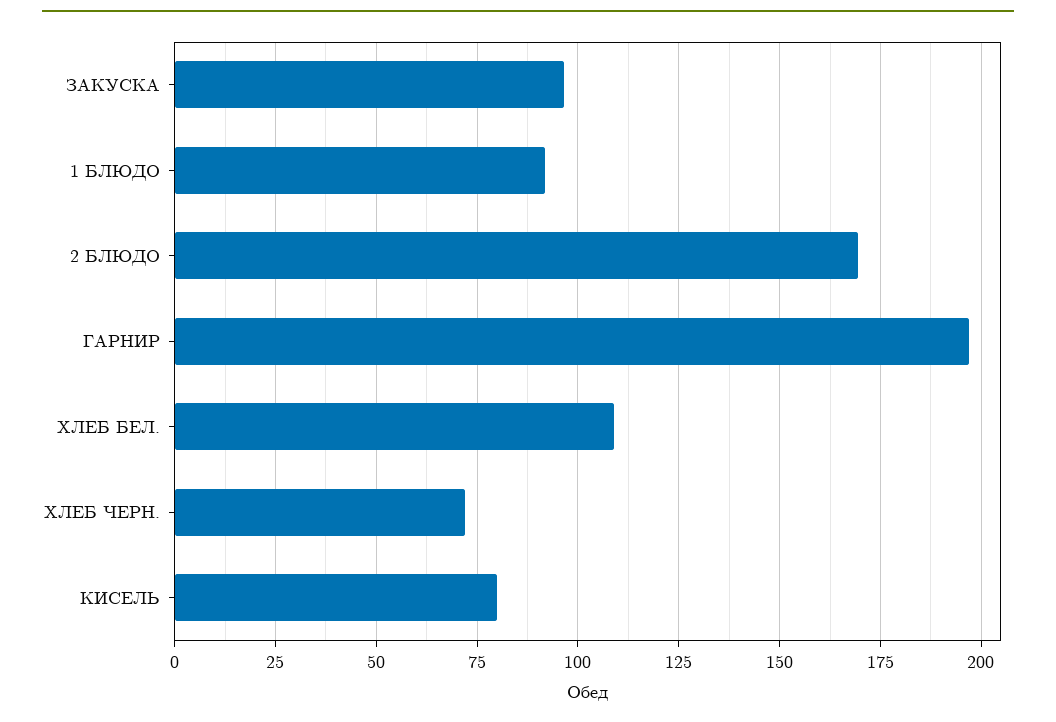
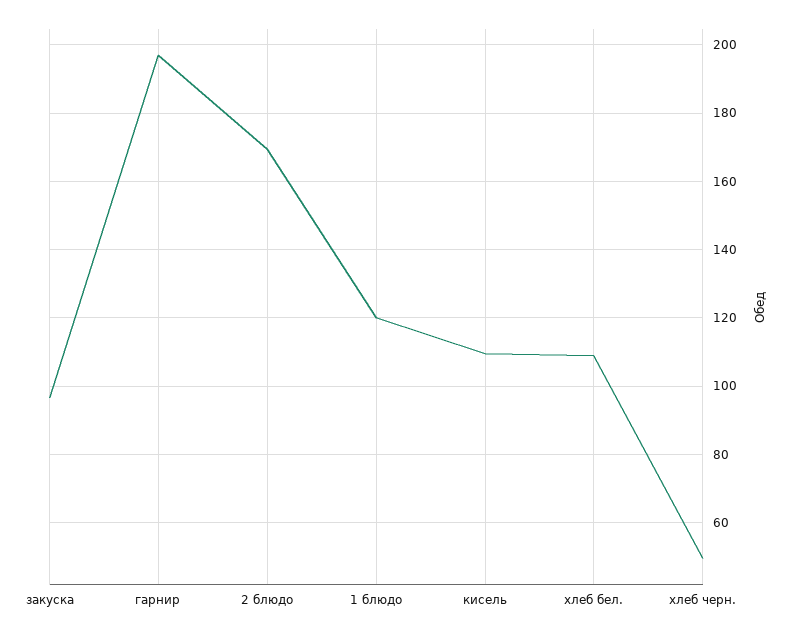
  {
    "ЗАКУСКА": 96,
-   "1 БЛЮДО": 92.5,
+   "1 БЛЮДО": 120,
    "2 БЛЮДО": 170,
    "ГАРНИР": 196,
    "ХЛЕБ БЕЛ.": 108,
-   "ХЛЕБ ЧЕРН.": 72.5,
+   "ХЛЕБ ЧЕРН.": 50,
-   "КИСЕЛЬ": 80
+   "КИСЕЛЬ": 110
  }

